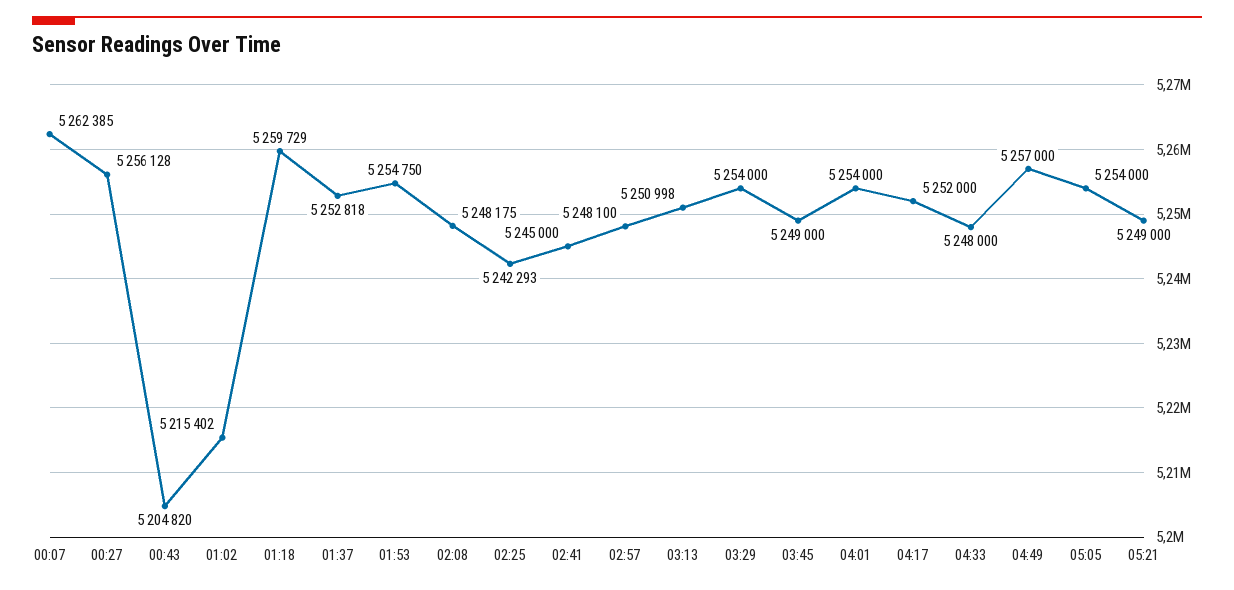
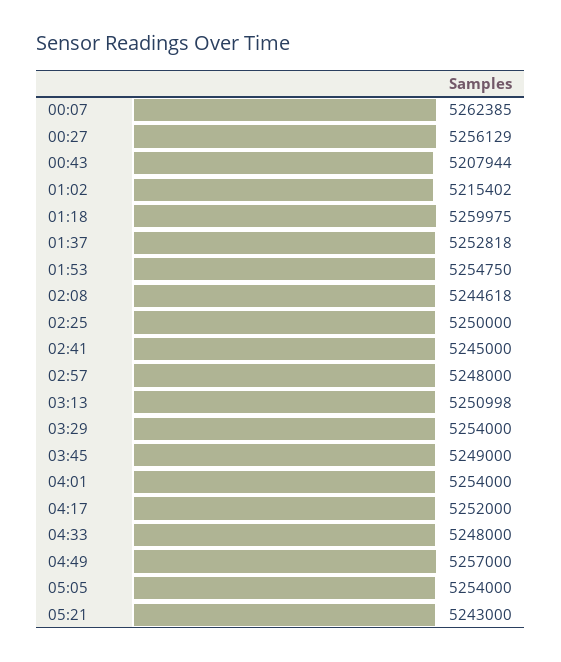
  {
    "00:07": 5262385,
-   "00:27": 5256128,
+   "00:27": 5256129,
-   "00:43": 5204820,
+   "00:43": 5207944,
    "01:02": 5215402,
-   "01:18": 5259729,
+   "01:18": 5259975,
    "01:37": 5252818,
    "01:53": 5254750,
-   "02:08": 5248175,
+   "02:08": 5244618,
-   "02:25": 5242293,
+   "02:25": 5250000,
    "02:41": 5245000,
-   "02:57": 5248100,
+   "02:57": 5248000,
    "03:13": 5250998,
    "03:29": 5254000,
    "03:45": 5249000,
    "04:01": 5254000,
    "04:17": 5252000,
    "04:33": 5248000,
    "04:49": 5257000,
    "05:05": 5254000,
-   "05:21": 5249000
+   "05:21": 5243000
  }

